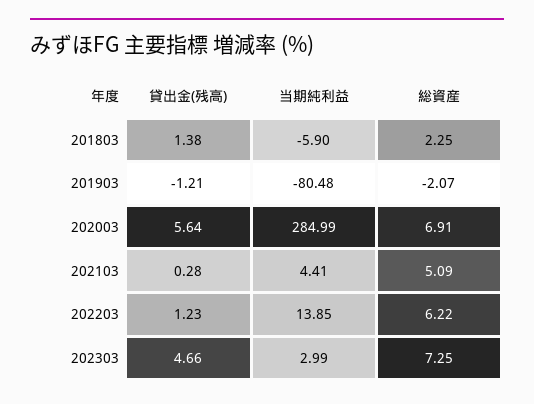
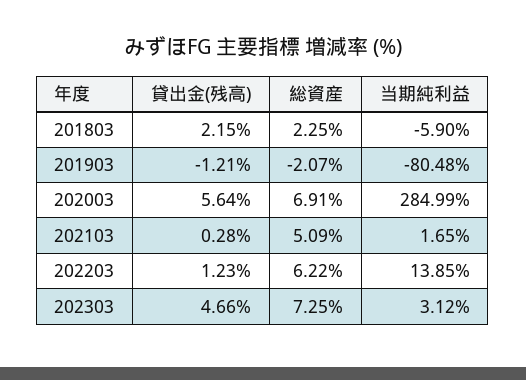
  {
    "貸出金(残高)": {
-     "201803": 1.38,
+     "201803": 2.15,
      "201903": -1.21,
      "202003": 5.64,
      "202103": 0.28,
      "202203": 1.23,
      "202303": 4.66
    },
    "当期純利益": {
      "201803": -5.9,
      "201903": -80.48,
      "202003": 284.99,
-     "202103": 4.41,
+     "202103": 1.65,
      "202203": 13.85,
-     "202303": 2.99
+     "202303": 3.12
    },
    "総資産": {
      "201803": 2.25,
      "201903": -2.07,
      "202003": 6.91,
      "202103": 5.09,
      "202203": 6.22,
      "202303": 7.25
    }
  }

